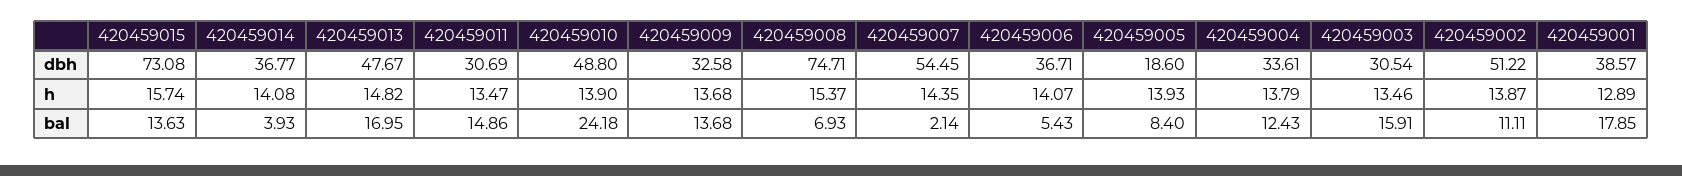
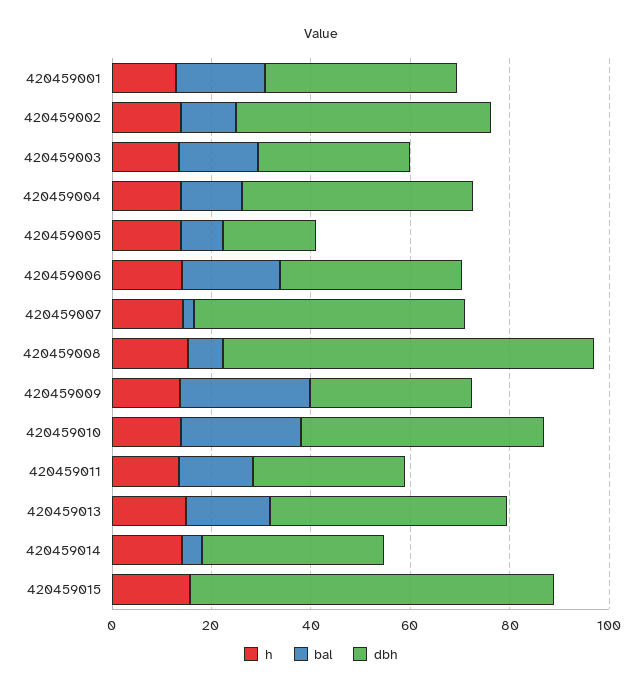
  {
    "dbh": {
      "420459015": 73.08,
      "420459014": 36.77,
      "420459013": 47.67,
      "420459011": 30.69,
      "420459010": 48.8,
      "420459009": 32.58,
      "420459008": 74.71,
      "420459007": 54.45,
      "420459006": 36.71,
      "420459005": 18.6,
-     "420459004": 33.61,
+     "420459004": 45,
      "420459003": 30.54,
      "420459002": 51.22,
      "420459001": 38.57
    },
    "h": {
      "420459015": 15.74,
      "420459014": 14.08,
      "420459013": 14.82,
      "420459011": 13.47,
      "420459010": 13.9,
      "420459009": 13.68,
      "420459008": 15.37,
      "420459007": 14.35,
      "420459006": 14.07,
      "420459005": 13.93,
      "420459004": 13.79,
      "420459003": 13.46,
      "420459002": 13.87,
      "420459001": 12.89
    },
    "bal": {
-     "420459015": 13.63,
+     "420459015": 0,
      "420459014": 3.93,
      "420459013": 16.95,
      "420459011": 14.86,
      "420459010": 24.18,
-     "420459009": 13.68,
+     "420459009": 25,
      "420459008": 6.93,
      "420459007": 2.14,
-     "420459006": 5.43,
+     "420459006": 20,
      "420459005": 8.4,
      "420459004": 12.43,
      "420459003": 15.91,
      "420459002": 11.11,
      "420459001": 17.85
    }
  }

